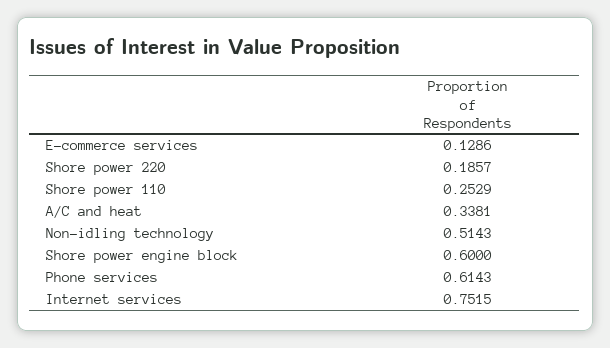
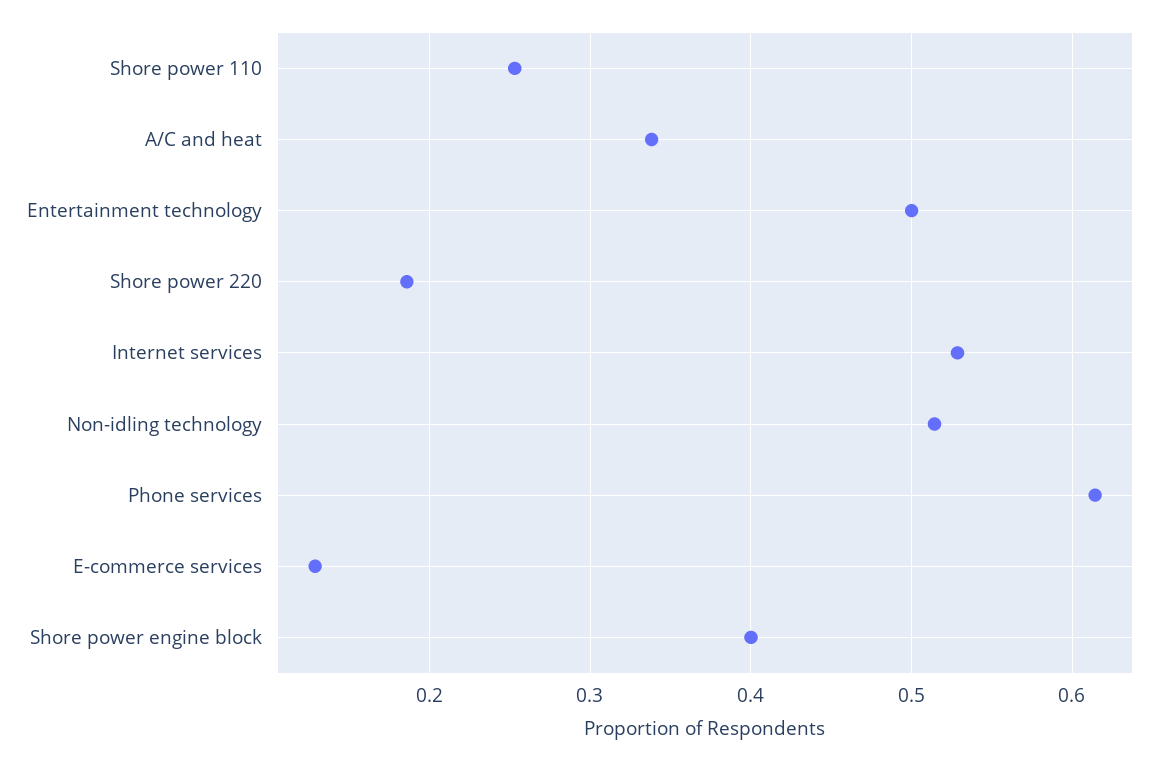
  {
    "E-commerce services": 0.1286,
    "Shore power 220": 0.1857,
    "Shore power 110": 0.2529,
    "A/C and heat": 0.3381,
    "Non-idling technology": 0.5143,
-   "Shore power engine block": 0.6,
+   "Shore power engine block": 0.4,
    "Phone services": 0.6143,
-   "Internet services": 0.7515
+   "Internet services": 0.53,
+   "Entertainment technology": 0.5
  }

